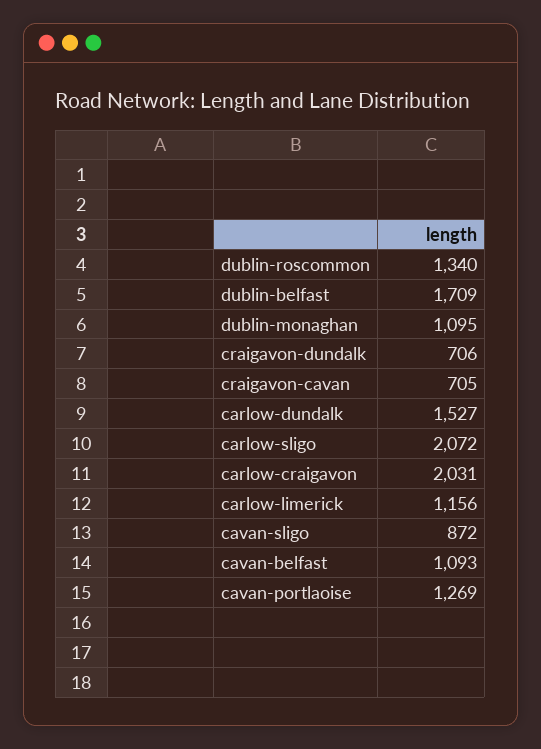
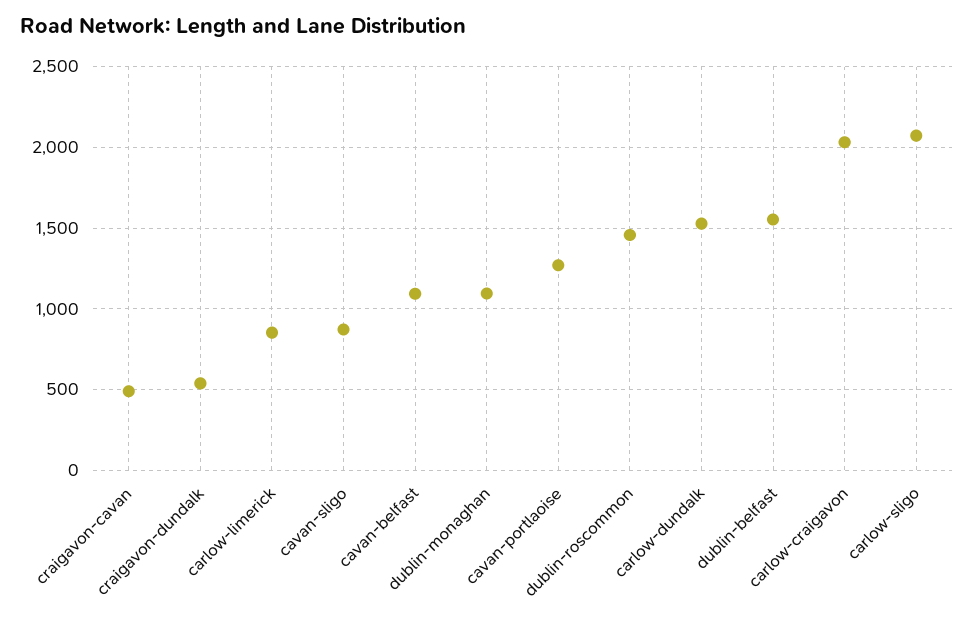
  {
-   "dublin-roscommon": 1340,
+   "dublin-roscommon": 1450,
-   "dublin-belfast": 1709,
+   "dublin-belfast": 1550,
    "dublin-monaghan": 1095,
-   "craigavon-dundalk": 706,
+   "craigavon-dundalk": 550,
-   "craigavon-cavan": 705,
+   "craigavon-cavan": 500,
    "carlow-dundalk": 1527,
    "carlow-sligo": 2072,
    "carlow-craigavon": 2031,
-   "carlow-limerick": 1156,
+   "carlow-limerick": 850,
    "cavan-sligo": 872,
    "cavan-belfast": 1093,
    "cavan-portlaoise": 1269
  }

